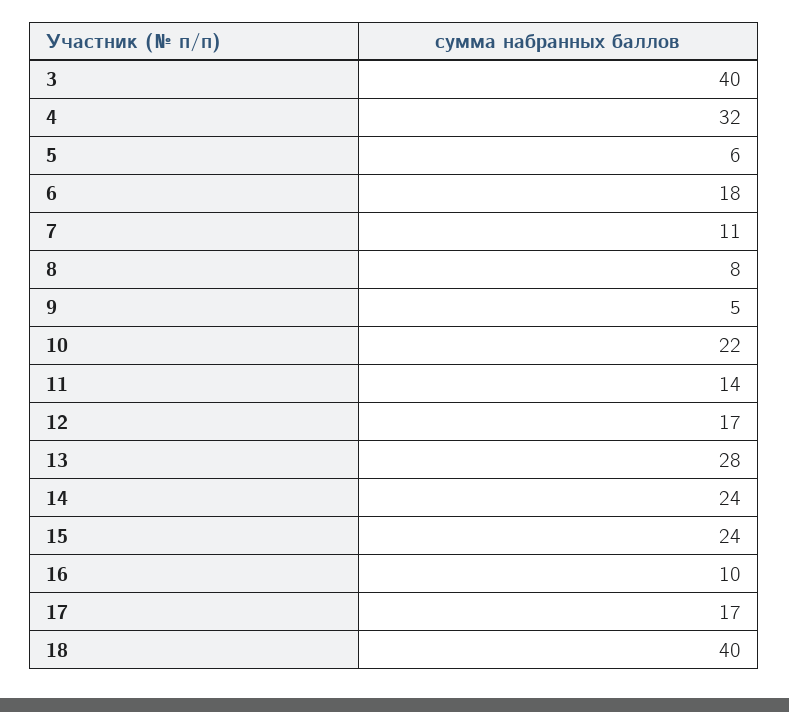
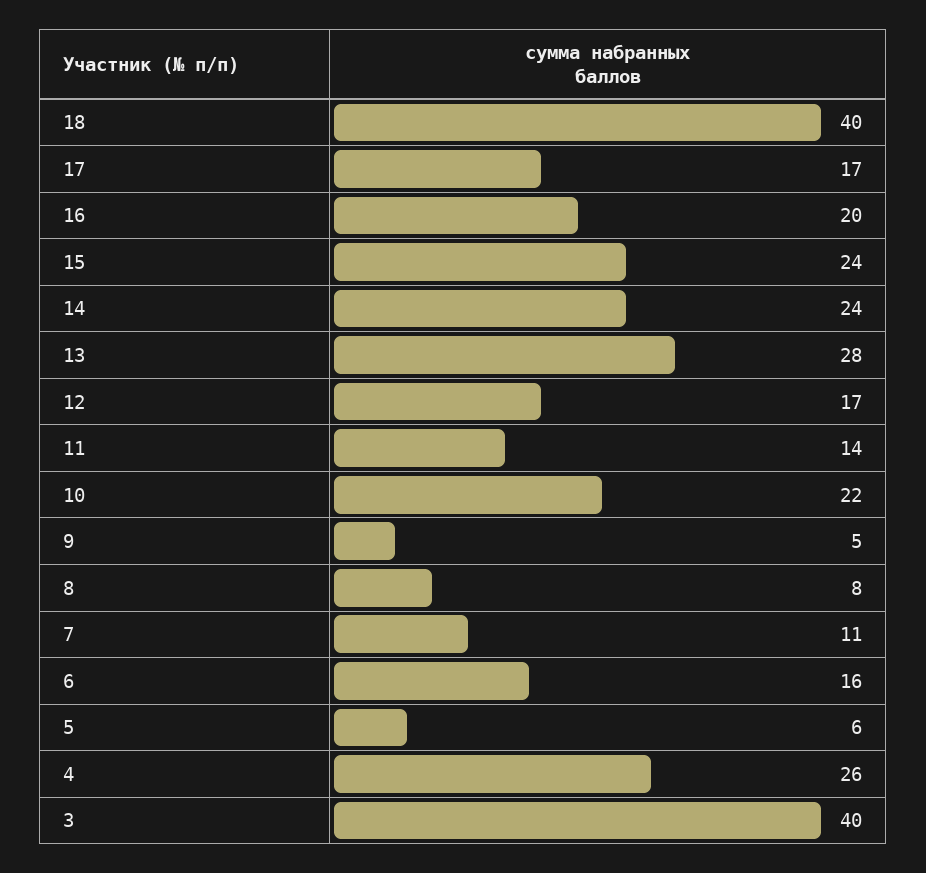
  {
    "3": 40,
-   "4": 32,
+   "4": 26,
    "5": 6,
-   "6": 18,
+   "6": 16,
    "7": 11,
    "8": 8,
    "9": 5,
    "10": 22,
    "11": 14,
    "12": 17,
    "13": 28,
    "14": 24,
    "15": 24,
-   "16": 10,
+   "16": 20,
    "17": 17,
    "18": 40
  }

